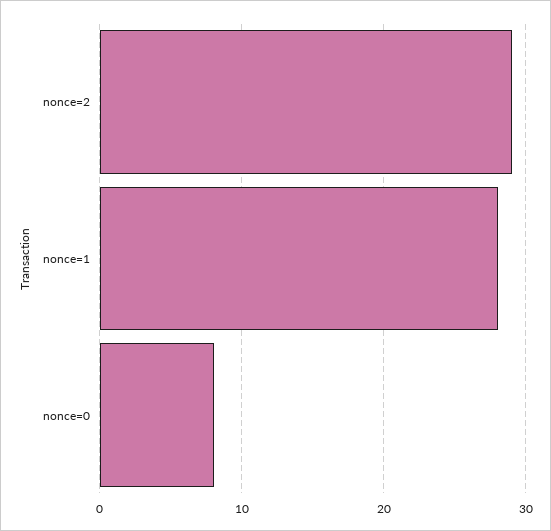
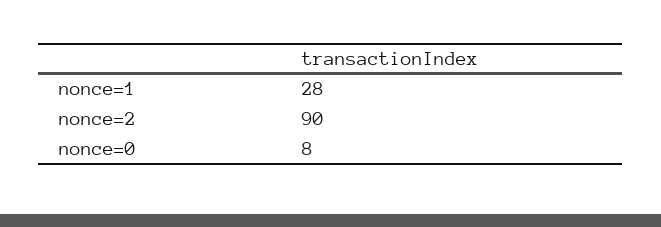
  {
-   "nonce=2": 29,
+   "nonce=2": 90,
    "nonce=1": 28,
    "nonce=0": 8
  }

